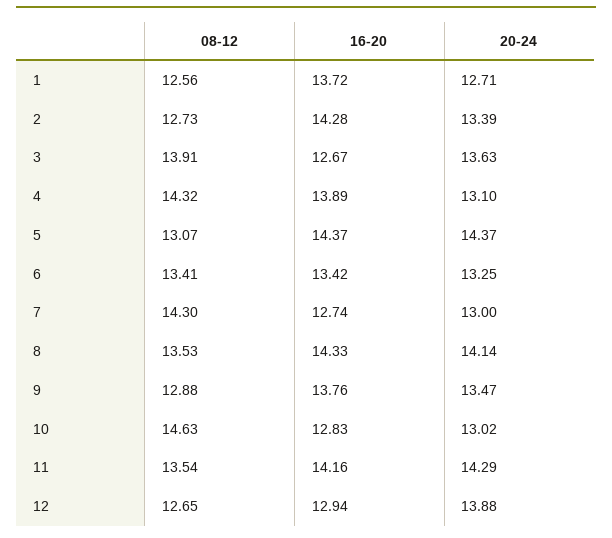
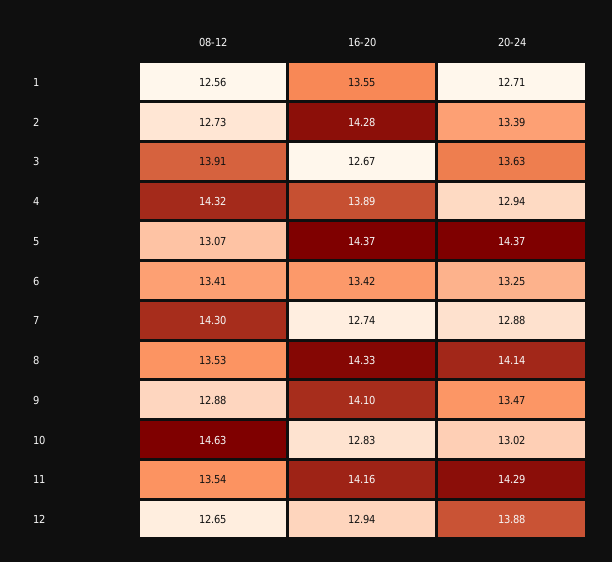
  {
    "08-12": {
      "1": 12.56,
      "2": 12.73,
      "3": 13.91,
      "4": 14.32,
      "5": 13.07,
      "6": 13.41,
      "7": 14.3,
      "8": 13.53,
      "9": 12.88,
      "10": 14.63,
      "11": 13.54,
      "12": 12.65
    },
    "16-20": {
-     "1": 13.72,
+     "1": 13.55,
      "2": 14.28,
      "3": 12.67,
      "4": 13.89,
      "5": 14.37,
      "6": 13.42,
      "7": 12.74,
      "8": 14.33,
-     "9": 13.76,
+     "9": 14.1,
      "10": 12.83,
      "11": 14.16,
      "12": 12.94
    },
    "20-24": {
      "1": 12.71,
      "2": 13.39,
      "3": 13.63,
-     "4": 13.1,
+     "4": 12.94,
      "5": 14.37,
      "6": 13.25,
-     "7": 13,
+     "7": 12.88,
      "8": 14.14,
      "9": 13.47,
      "10": 13.02,
      "11": 14.29,
      "12": 13.88
    }
  }

